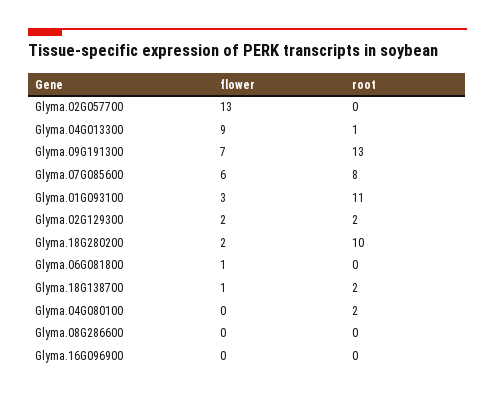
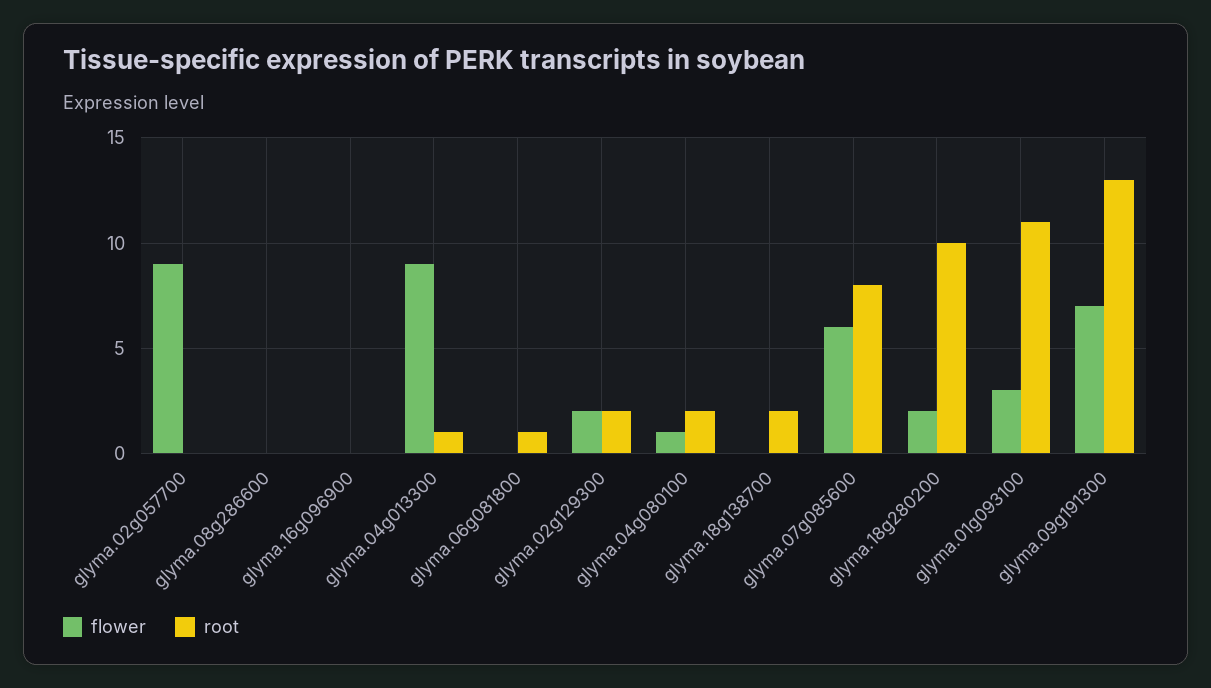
  {
    "flower": {
-     "Glyma.02G057700": 13,
+     "Glyma.02G057700": 9,
      "Glyma.04G013300": 9,
      "Glyma.09G191300": 7,
      "Glyma.07G085600": 6,
      "Glyma.01G093100": 3,
      "Glyma.02G129300": 2,
      "Glyma.18G280200": 2,
-     "Glyma.06G081800": 1,
+     "Glyma.06G081800": 0,
-     "Glyma.18G138700": 1,
+     "Glyma.18G138700": 0,
-     "Glyma.04G080100": 0,
+     "Glyma.04G080100": 1,
      "Glyma.08G286600": 0,
      "Glyma.16G096900": 0
    },
    "root": {
      "Glyma.02G057700": 0,
      "Glyma.04G013300": 1,
      "Glyma.09G191300": 13,
      "Glyma.07G085600": 8,
      "Glyma.01G093100": 11,
      "Glyma.02G129300": 2,
      "Glyma.18G280200": 10,
-     "Glyma.06G081800": 0,
+     "Glyma.06G081800": 1,
      "Glyma.18G138700": 2,
      "Glyma.04G080100": 2,
      "Glyma.08G286600": 0,
      "Glyma.16G096900": 0
    }
  }

